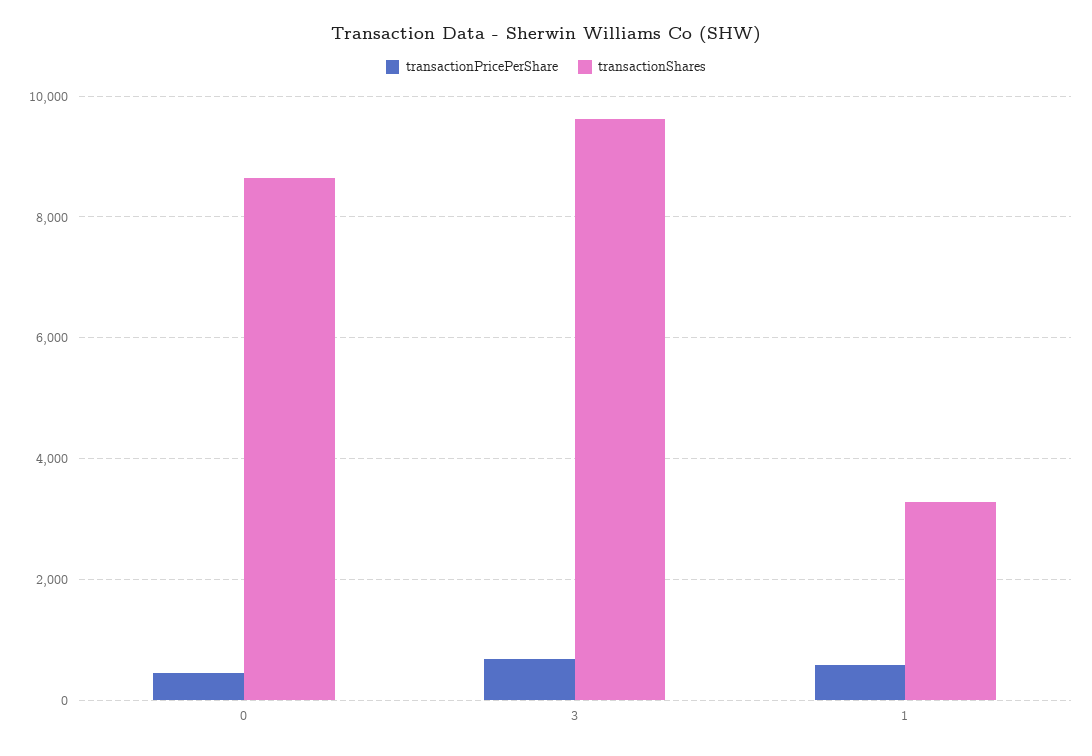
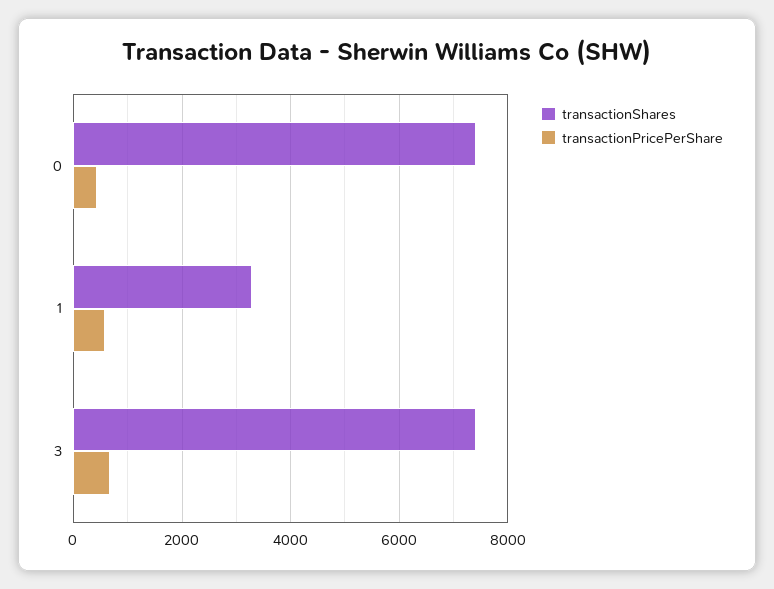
  {
    "transactionPricePerShare": {
      "0": 400,
      "3": 600,
      "1": 600
    },
    "transactionShares": {
-     "0": 8600,
+     "0": 7400,
-     "3": 9600,
+     "3": 7400,
      "1": 3200
    }
  }

